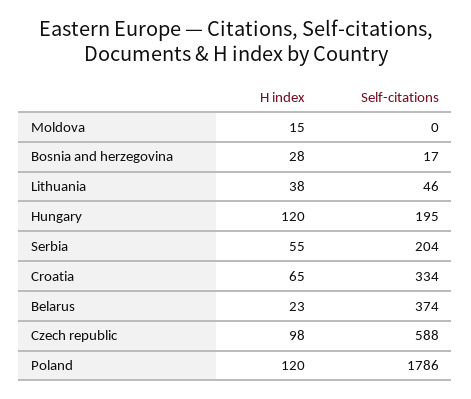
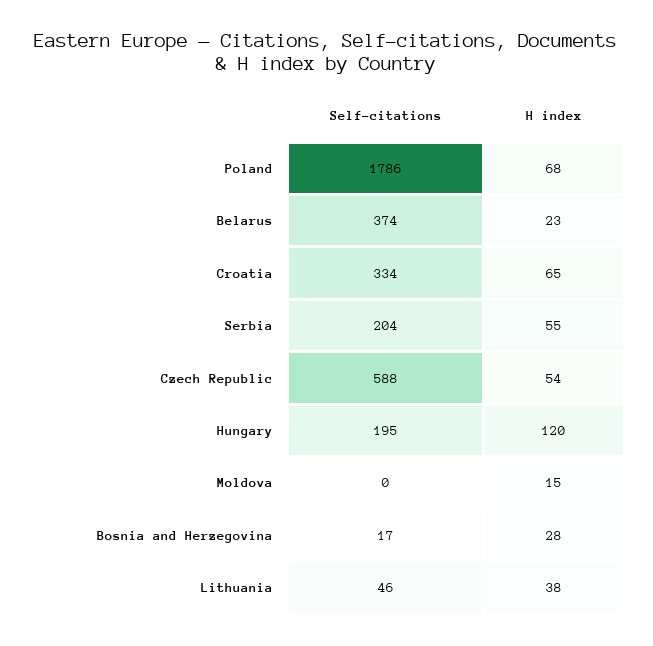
  {
    "H index": {
      "Moldova": 15,
      "Bosnia and herzegovina": 28,
      "Lithuania": 38,
      "Hungary": 120,
      "Serbia": 55,
      "Croatia": 65,
      "Belarus": 23,
-     "Czech republic": 98,
+     "Czech republic": 54,
-     "Poland": 120
+     "Poland": 68
    },
    "Self-citations": {
      "Moldova": 0,
      "Bosnia and herzegovina": 17,
      "Lithuania": 46,
      "Hungary": 195,
      "Serbia": 204,
      "Croatia": 334,
      "Belarus": 374,
      "Czech republic": 588,
      "Poland": 1786
    }
  }

